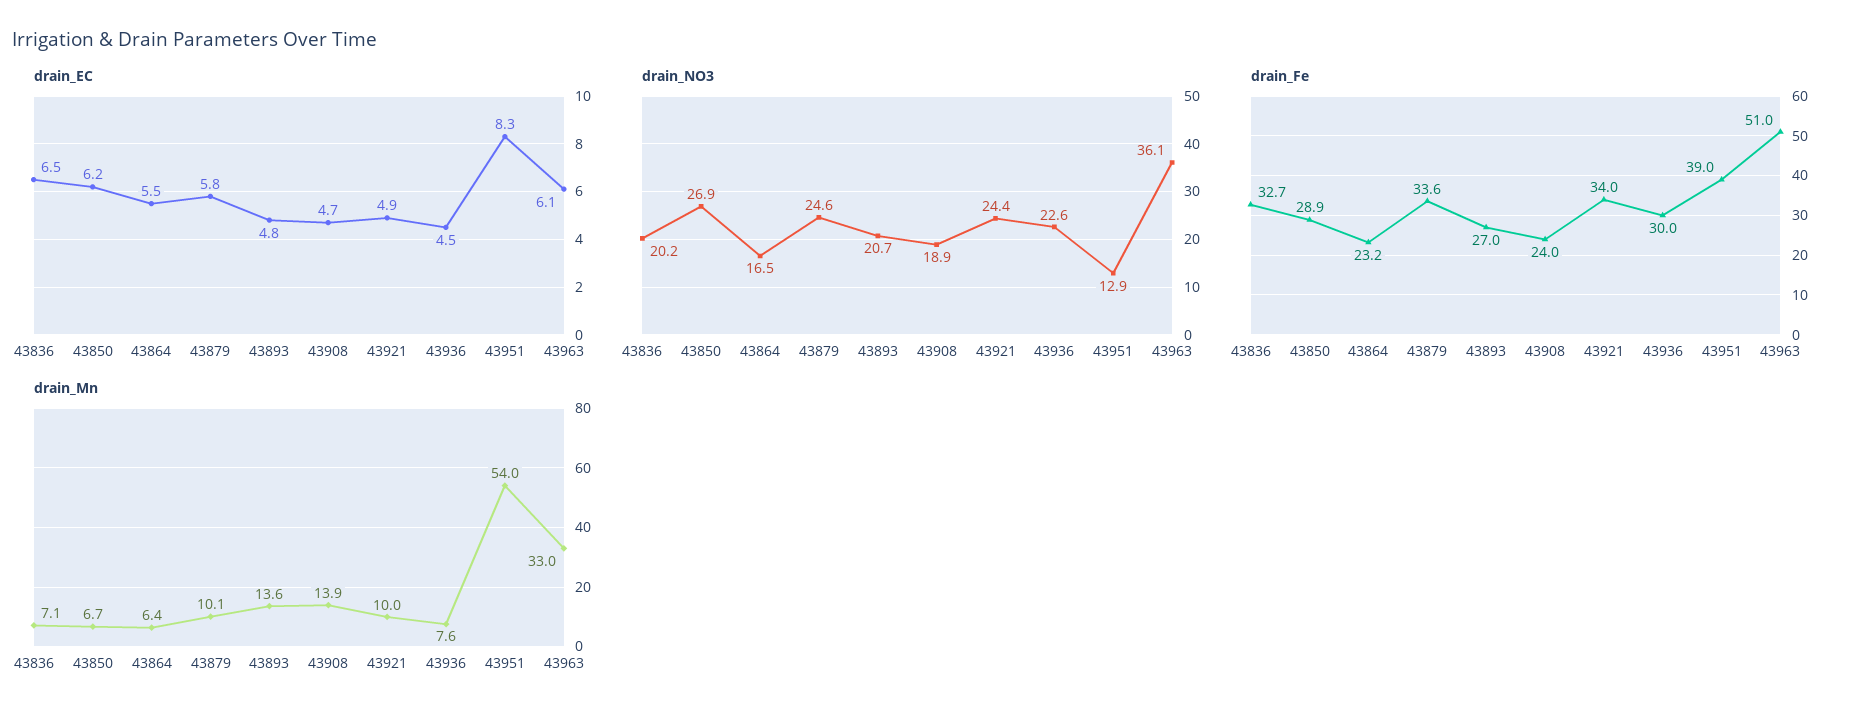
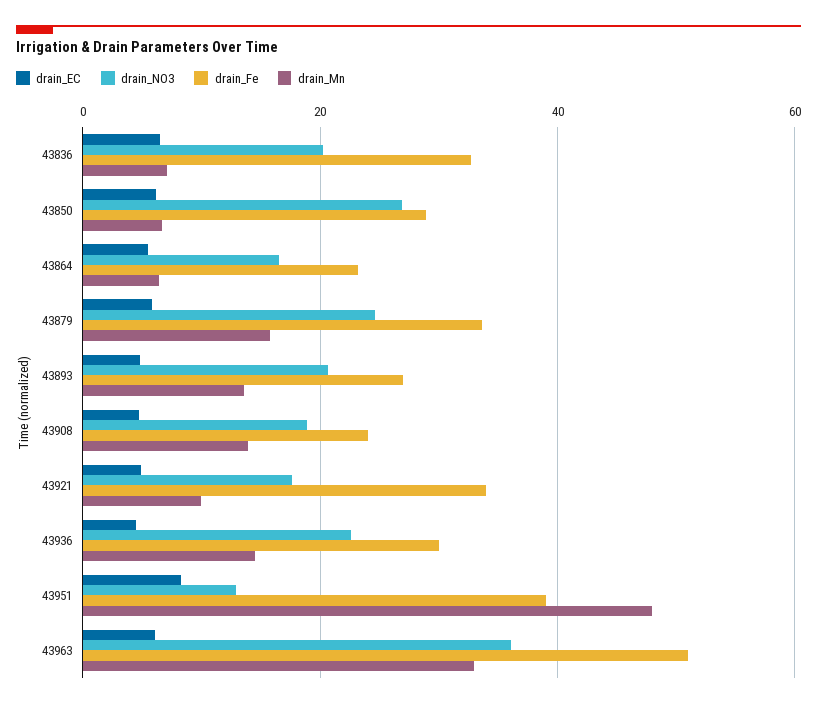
  {
    "drain_EC": {
      "43836": 6.5,
      "43850": 6.2,
      "43864": 5.5,
      "43879": 5.8,
      "43893": 4.8,
      "43908": 4.7,
      "43921": 4.9,
      "43936": 4.5,
      "43951": 8.3,
      "43963": 6.1
    },
    "drain_NO3": {
      "43836": 20.2,
      "43850": 26.9,
      "43864": 16.5,
      "43879": 24.6,
      "43893": 20.7,
      "43908": 18.9,
-     "43921": 24.4,
+     "43921": 18,
      "43936": 22.6,
      "43951": 12.9,
      "43963": 36.1
    },
    "drain_Fe": {
      "43836": 32.7,
      "43850": 28.9,
      "43864": 23.2,
      "43879": 33.6,
      "43893": 27,
      "43908": 24,
      "43921": 34,
      "43936": 30,
      "43951": 39,
      "43963": 51
    },
    "drain_Mn": {
      "43836": 7.1,
      "43850": 6.7,
      "43864": 6.4,
-     "43879": 10.1,
+     "43879": 16,
      "43893": 13.6,
      "43908": 13.9,
      "43921": 10,
-     "43936": 7.6,
+     "43936": 14,
-     "43951": 54,
+     "43951": 48,
      "43963": 33
    }
  }

